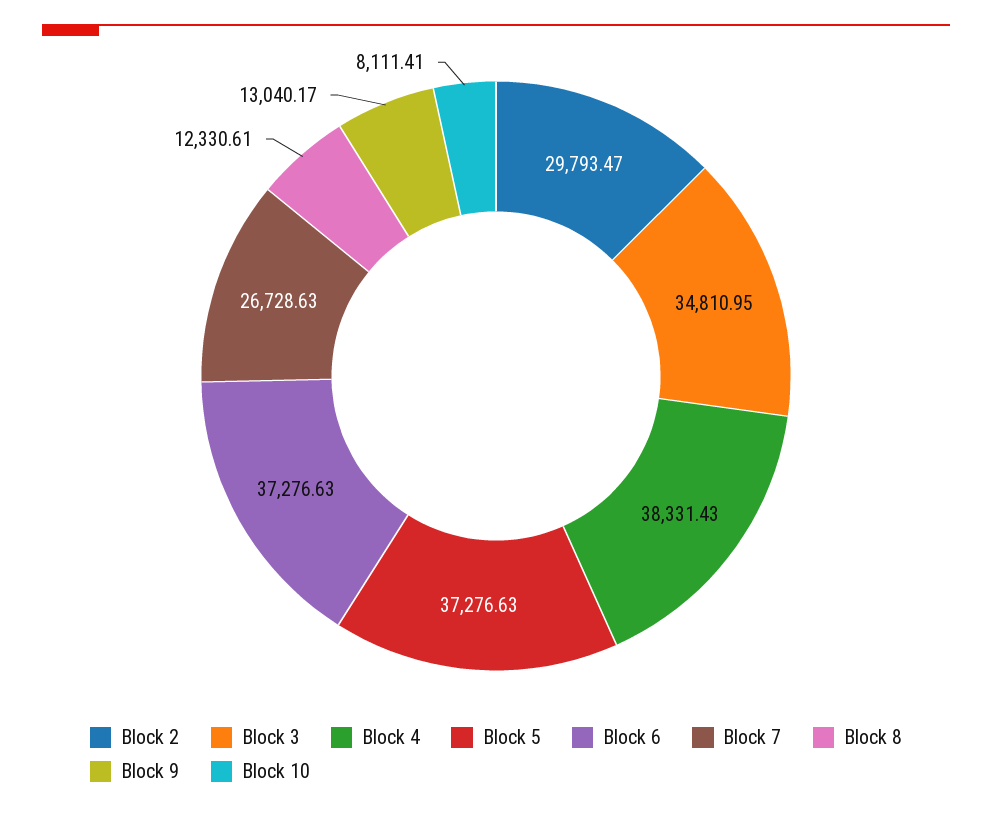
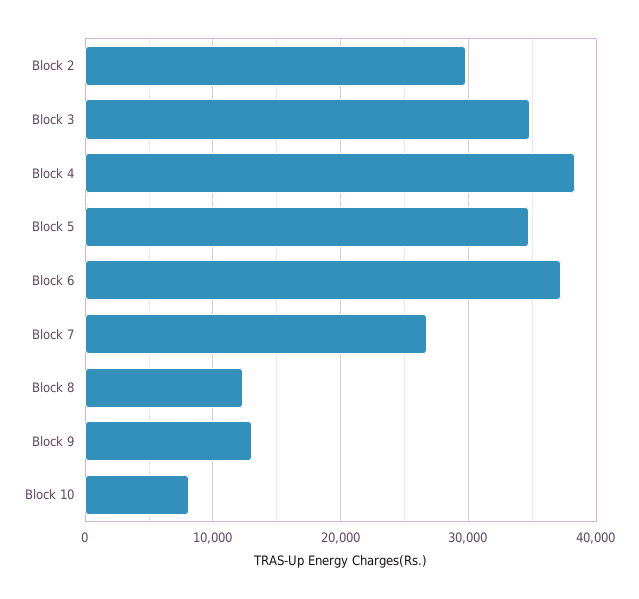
  {
    "Block 2": 29793.47,
    "Block 3": 34810.95,
    "Block 4": 38331.43,
-   "Block 5": 37276.63,
+   "Block 5": 35000,
    "Block 6": 37276.63,
    "Block 7": 26728.63,
    "Block 8": 12330.61,
    "Block 9": 13040.17,
    "Block 10": 8111.41
  }

